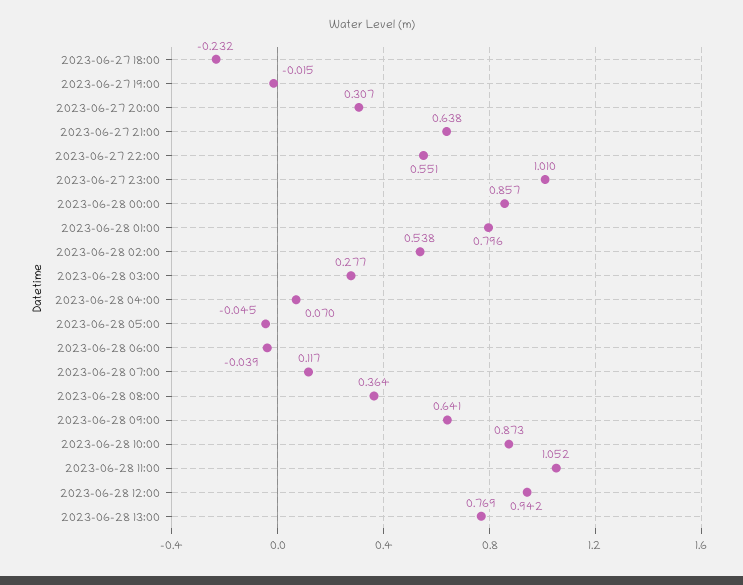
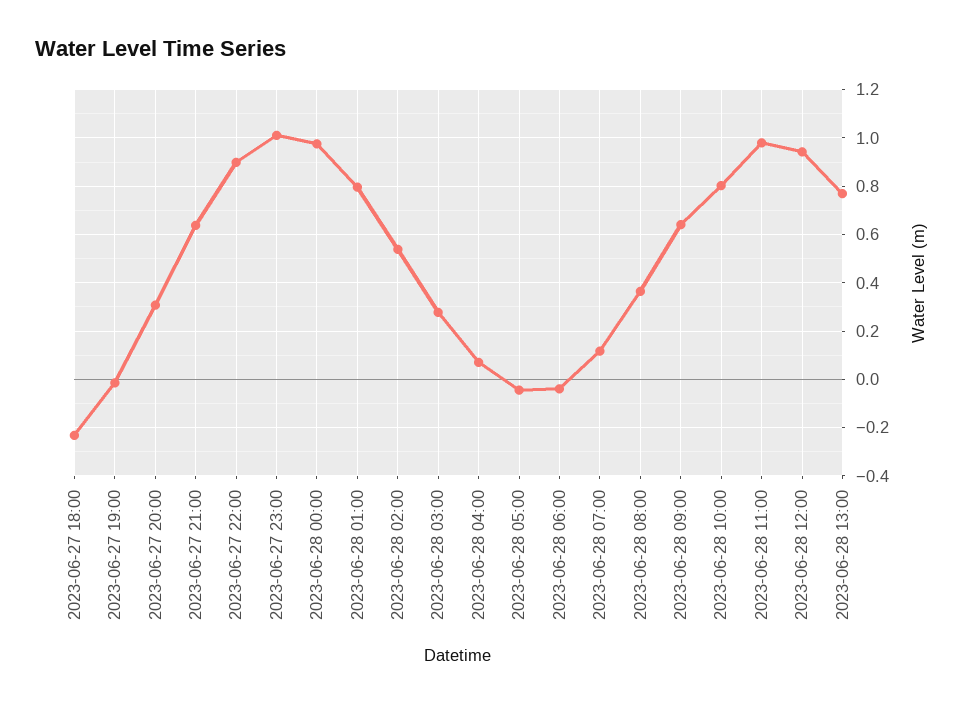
  {
    "2023-06-27 18:00": -0.232,
    "2023-06-27 19:00": -0.015,
    "2023-06-27 20:00": 0.307,
    "2023-06-27 21:00": 0.638,
-   "2023-06-27 22:00": 0.551,
+   "2023-06-27 22:00": 0.9,
    "2023-06-27 23:00": 1.01,
-   "2023-06-28 00:00": 0.857,
+   "2023-06-28 00:00": 0.975,
    "2023-06-28 01:00": 0.796,
    "2023-06-28 02:00": 0.538,
    "2023-06-28 03:00": 0.277,
    "2023-06-28 04:00": 0.07,
    "2023-06-28 05:00": -0.045,
    "2023-06-28 06:00": -0.039,
    "2023-06-28 07:00": 0.117,
    "2023-06-28 08:00": 0.364,
    "2023-06-28 09:00": 0.641,
-   "2023-06-28 10:00": 0.873,
+   "2023-06-28 10:00": 0.8,
-   "2023-06-28 11:00": 1.052,
+   "2023-06-28 11:00": 0.975,
    "2023-06-28 12:00": 0.942,
    "2023-06-28 13:00": 0.769
  }

